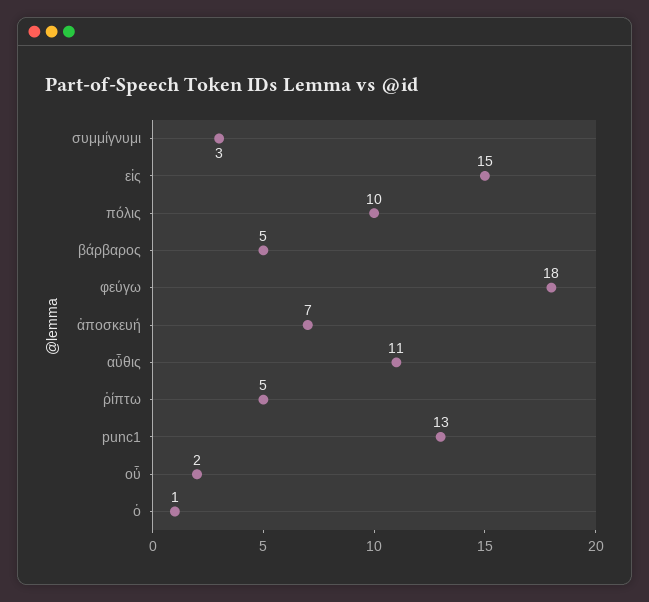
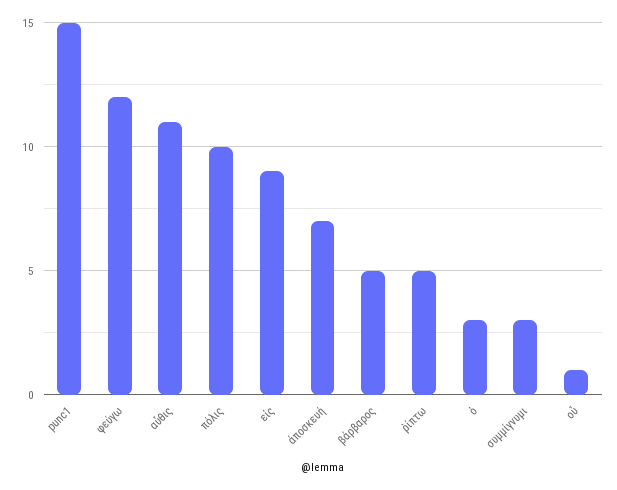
  {
    "συμμίγνυμι": 3,
-   "εἰς": 15,
+   "εἰς": 9,
    "πόλις": 10,
    "βάρβαρος": 5,
-   "φεύγω": 18,
+   "φεύγω": 12,
    "ἀποσκευή": 7,
    "αὖθις": 11,
    "ῥίπτω": 5,
-   "punc1": 13,
+   "punc1": 15,
-   "οὗ": 2,
+   "οὗ": 1,
-   "ὁ": 1
+   "ὁ": 3
  }

